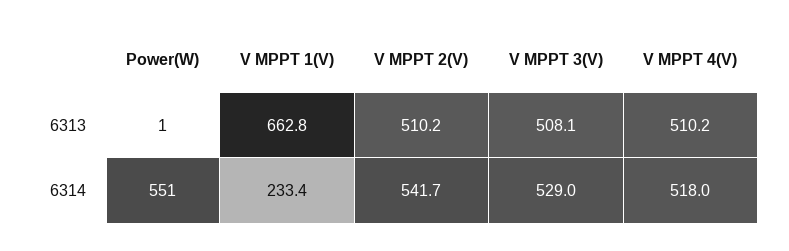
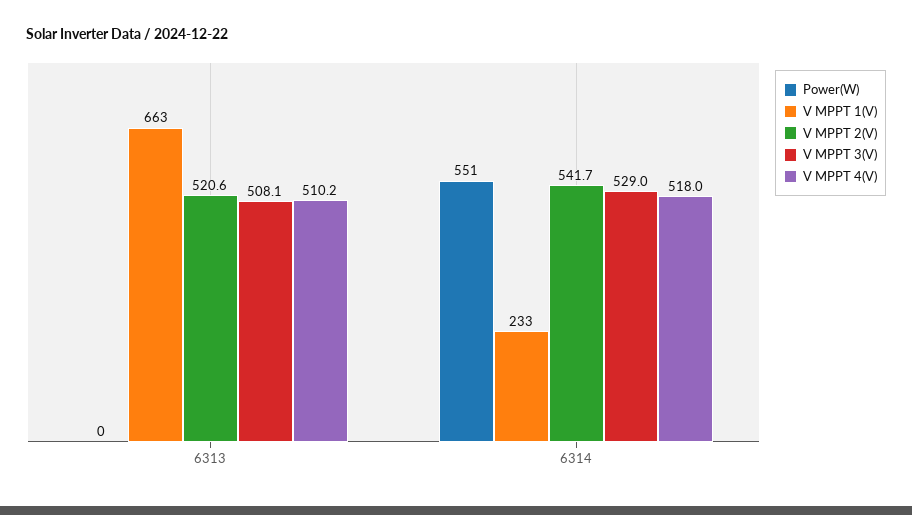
  {
    "Power(W)": {
-     "6313": 1,
+     "6313": 0,
      "6314": 551
    },
    "V MPPT 1(V)": {
      "6313": 662.8,
      "6314": 233.4
    },
    "V MPPT 2(V)": {
-     "6313": 510.2,
+     "6313": 520.6,
      "6314": 541.7
    },
    "V MPPT 3(V)": {
      "6313": 508.1,
      "6314": 529
    },
    "V MPPT 4(V)": {
      "6313": 510.2,
      "6314": 518
    }
  }

